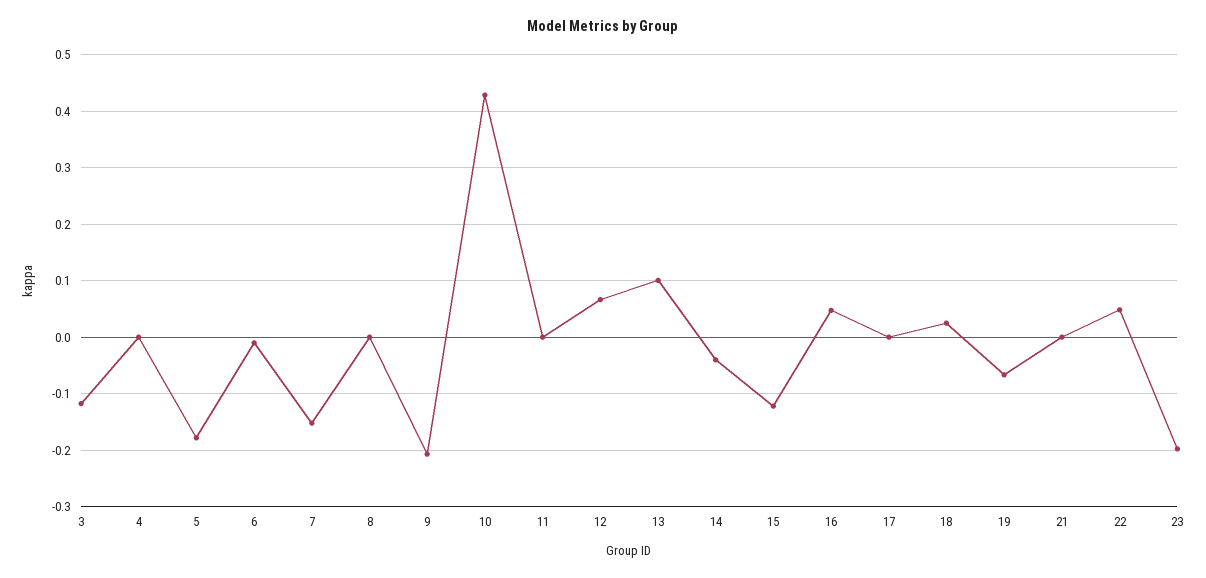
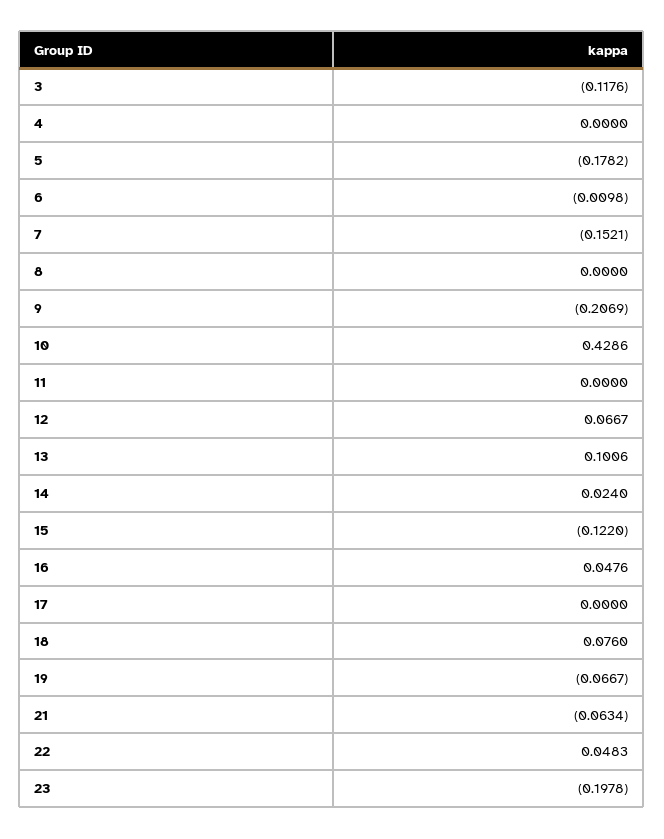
  {
    "3": -0.1176,
    "4": 0,
    "5": -0.1782,
    "6": -0.0098,
    "7": -0.1521,
    "8": 0,
    "9": -0.2069,
    "10": 0.4286,
    "11": 0,
    "12": 0.0667,
    "13": 0.1006,
-   "14": -0.04,
+   "14": 0.024,
    "15": -0.122,
    "16": 0.0476,
    "17": 0,
-   "18": 0.02,
+   "18": 0.076,
    "19": -0.0667,
-   "21": 0,
+   "21": -0.0634,
    "22": 0.0483,
    "23": -0.1978
  }

